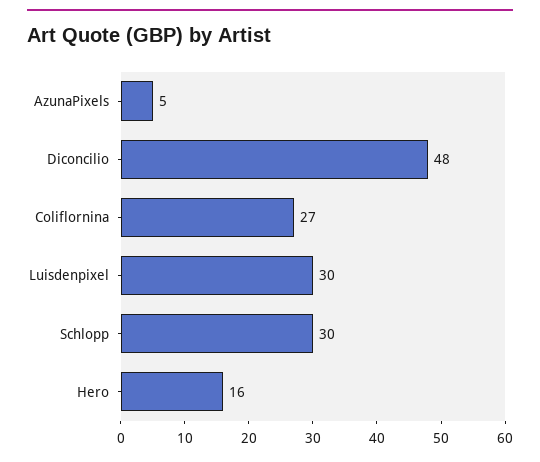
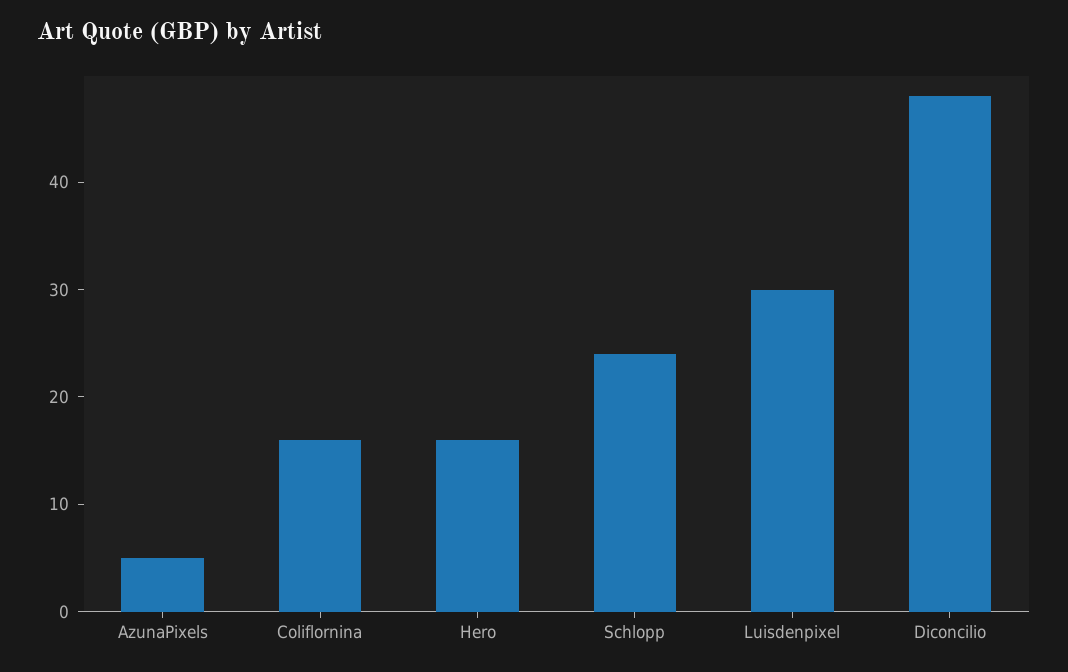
  {
    "AzunaPixels": 5,
    "Diconcilio": 48,
-   "Coliflornina": 27,
+   "Coliflornina": 16,
    "Luisdenpixel": 30,
-   "Schlopp": 30,
+   "Schlopp": 24,
    "Hero": 16
  }

